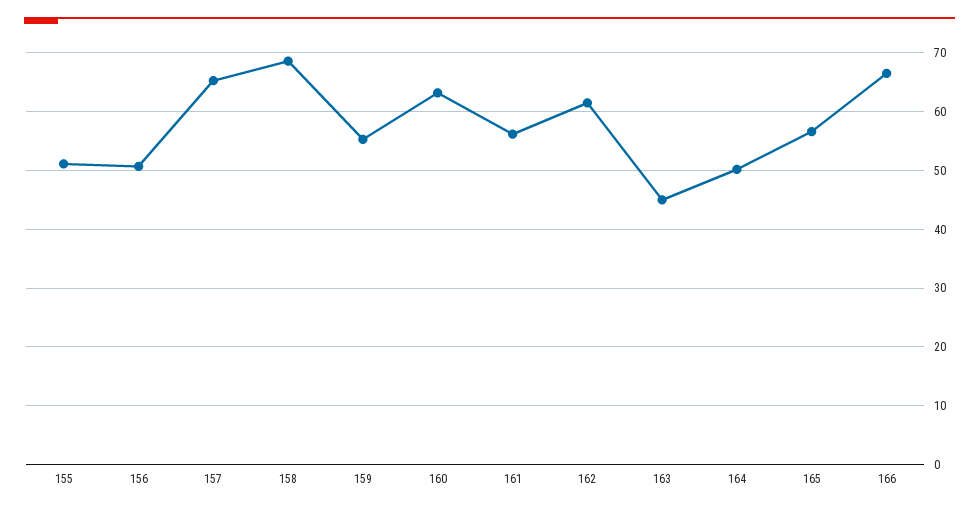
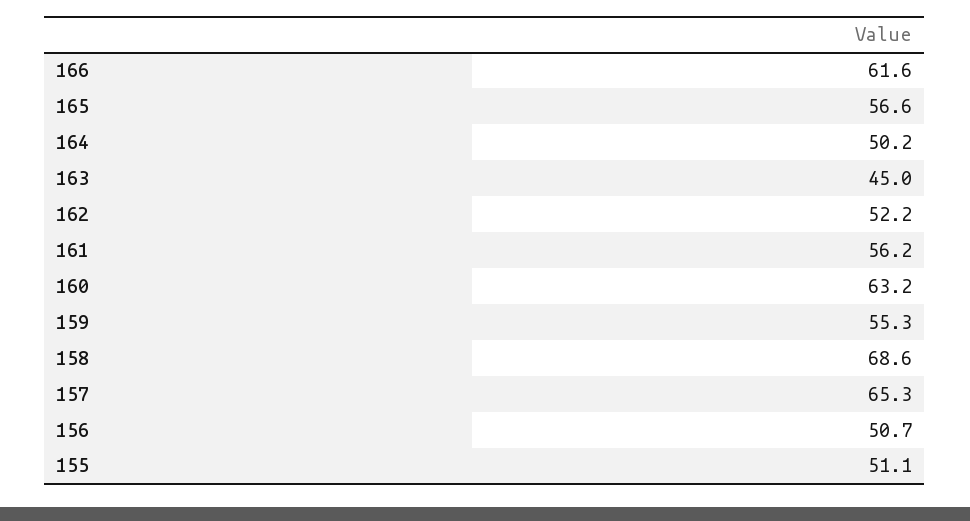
  {
    "155": 51.1,
    "156": 50.7,
    "157": 65.3,
    "158": 68.6,
    "159": 55.3,
    "160": 63.2,
    "161": 56.2,
-   "162": 62,
+   "162": 52.2,
    "163": 45,
    "164": 50.2,
    "165": 56.6,
-   "166": 66
+   "166": 61.6
  }

